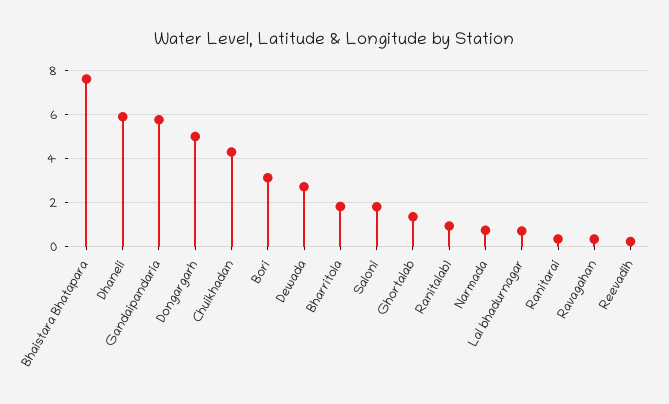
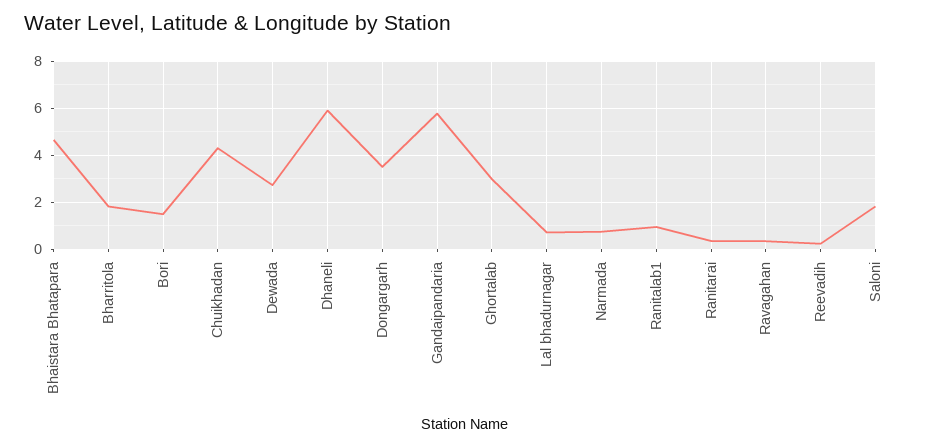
  {
-   "Bhaistara Bhatapara": 7.5,
+   "Bhaistara Bhatapara": 4.5,
    "Dhaneli": 6,
    "Gandaipandaria": 6,
-   "Dongargarh": 5,
+   "Dongargarh": 3.5,
    "Chuikhadan": 4.5,
-   "Bori": 3,
+   "Bori": 1.5,
    "Dewada": 2.5,
    "Bharritola": 2,
    "Saloni": 2,
-   "Ghortalab": 1.5,
+   "Ghortalab": 3,
    "Ranitalab1": 1,
    "Narmada": 0.5,
    "Lal bhadurnagar": 0.5,
    "Ranitarai": 0.5,
    "Ravagahan": 0.5,
    "Reevadih": 0
  }

